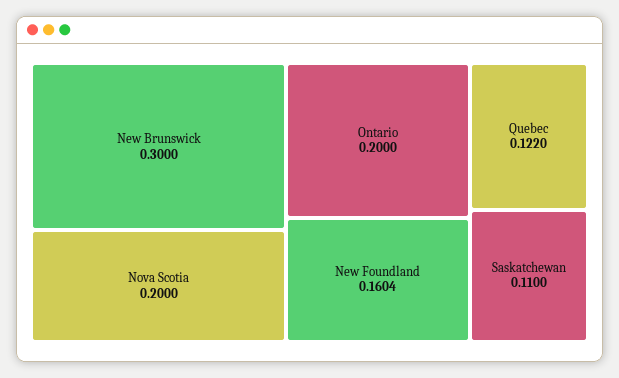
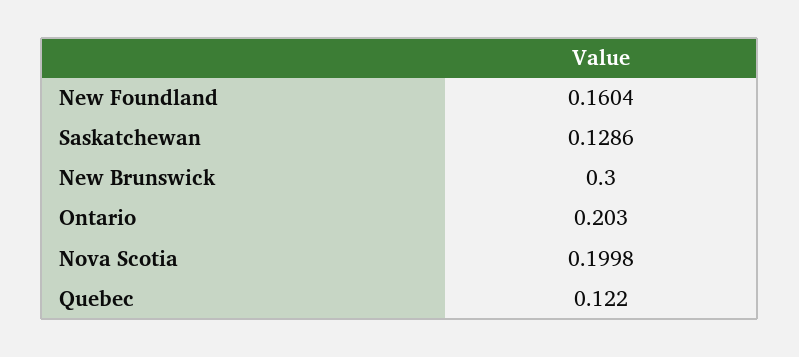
  {
    "New Brunswick": 0.3,
-   "Nova Scotia": 0.2,
+   "Nova Scotia": 0.1998,
-   "Ontario": 0.2,
+   "Ontario": 0.203,
    "New Foundland": 0.1604,
    "Quebec": 0.122,
-   "Saskatchewan": 0.11
+   "Saskatchewan": 0.1286
  }

